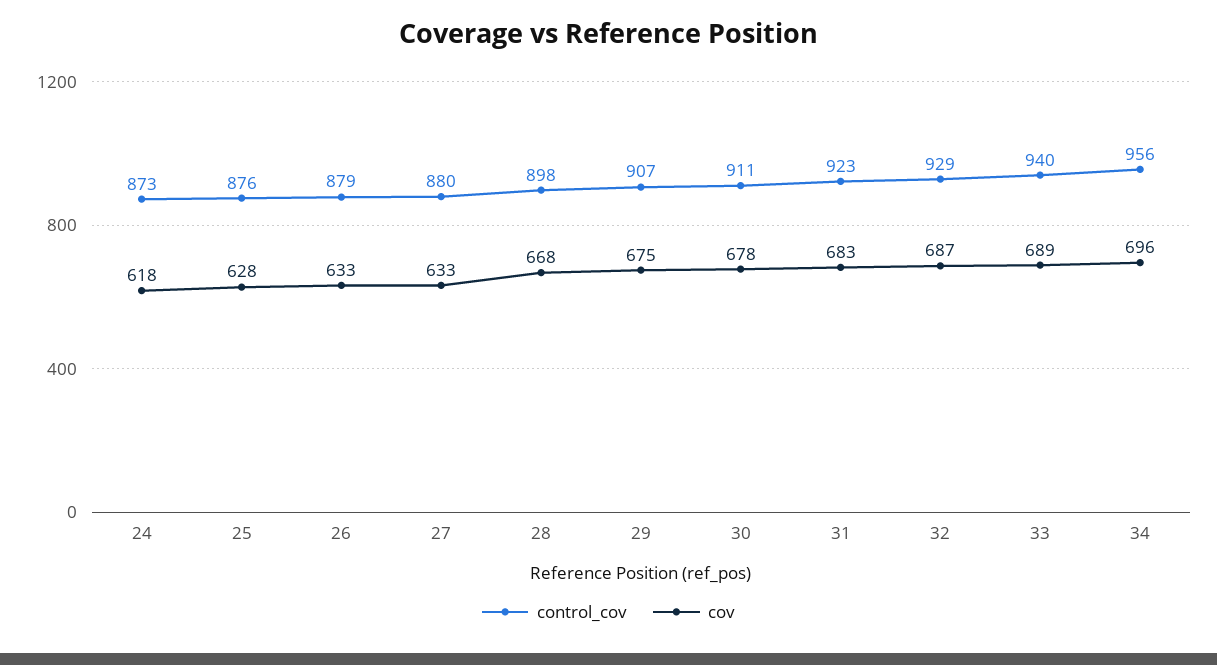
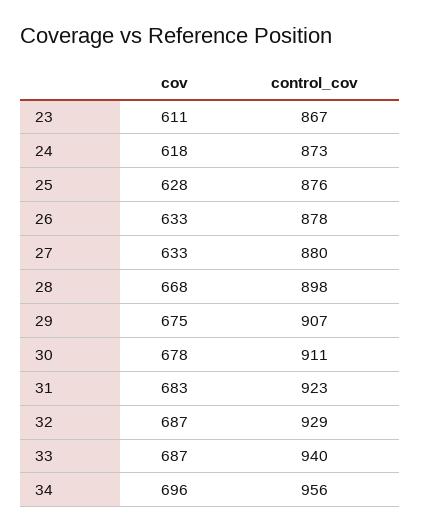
  {
    "control_cov": {
      "24": 873,
      "25": 876,
-     "26": 879,
+     "26": 878,
      "27": 880,
      "28": 898,
      "29": 907,
      "30": 911,
      "31": 923,
      "32": 929,
      "33": 940,
-     "34": 956
+     "34": 956,
+     "23": 867
    },
    "cov": {
      "24": 618,
      "25": 628,
      "26": 633,
      "27": 633,
      "28": 668,
      "29": 675,
      "30": 678,
      "31": 683,
      "32": 687,
-     "33": 689,
+     "33": 687,
-     "34": 696
+     "34": 696,
+     "23": 611
    }
  }

